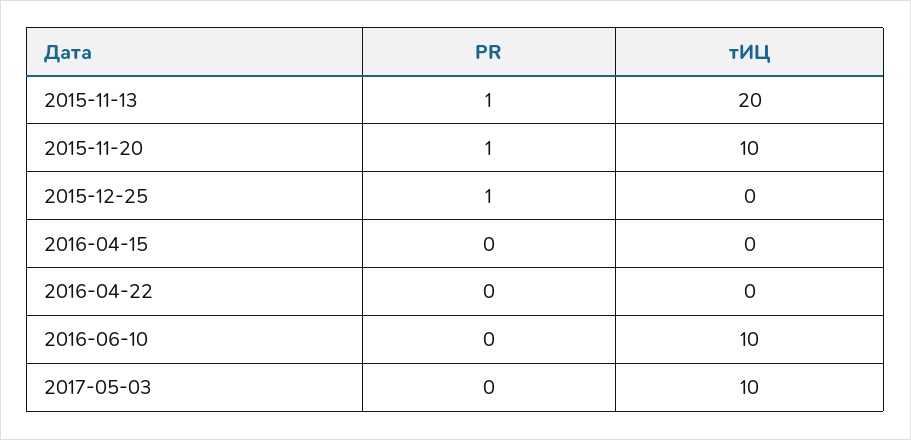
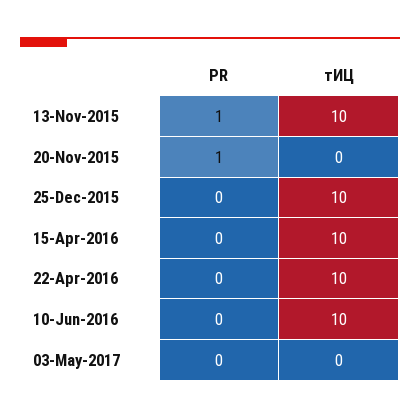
  {
    "PR": {
      "2015-11-13": 1,
      "2015-11-20": 1,
-     "2015-12-25": 1,
+     "2015-12-25": 0,
      "2016-04-15": 0,
      "2016-04-22": 0,
      "2016-06-10": 0,
      "2017-05-03": 0
    },
    "тИЦ": {
-     "2015-11-13": 20,
+     "2015-11-13": 10,
-     "2015-11-20": 10,
+     "2015-11-20": 0,
-     "2015-12-25": 0,
+     "2015-12-25": 10,
-     "2016-04-15": 0,
+     "2016-04-15": 10,
-     "2016-04-22": 0,
+     "2016-04-22": 10,
      "2016-06-10": 10,
-     "2017-05-03": 10
+     "2017-05-03": 0
    }
  }

